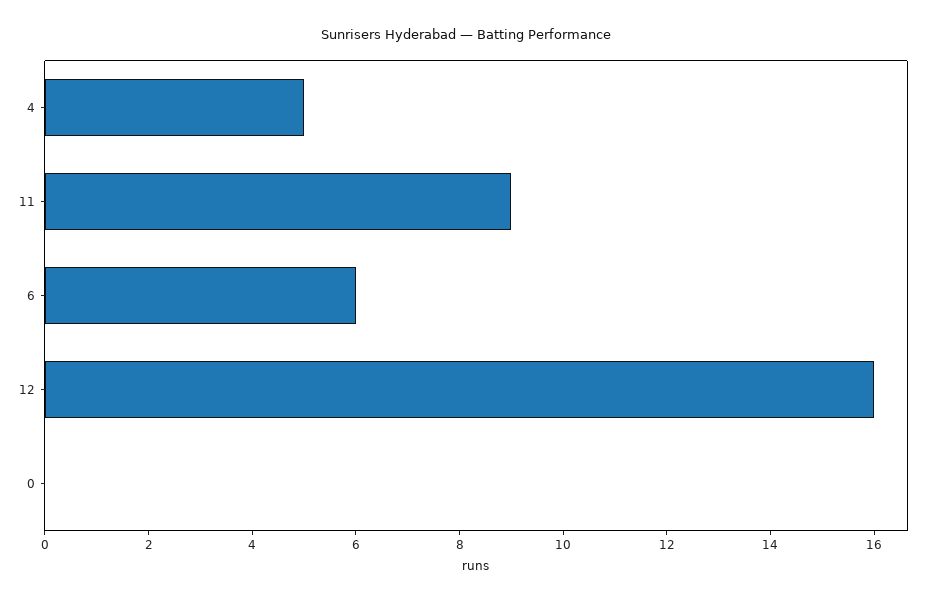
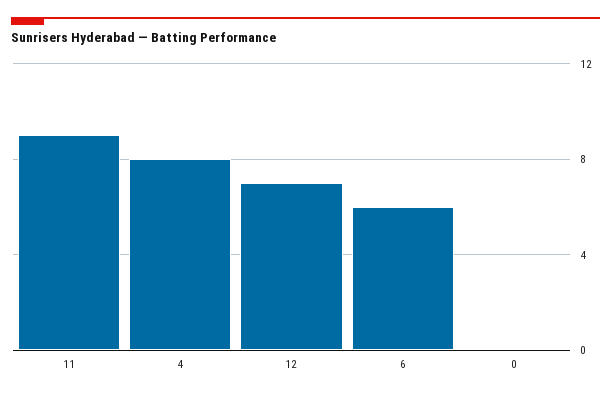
  {
-   "4": 5,
+   "4": 8,
    "11": 9,
    "6": 6,
-   "12": 16,
+   "12": 7,
    "0": 0
  }

